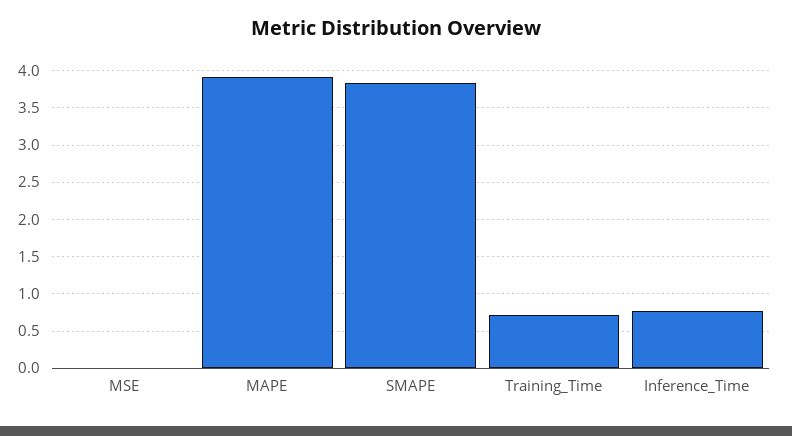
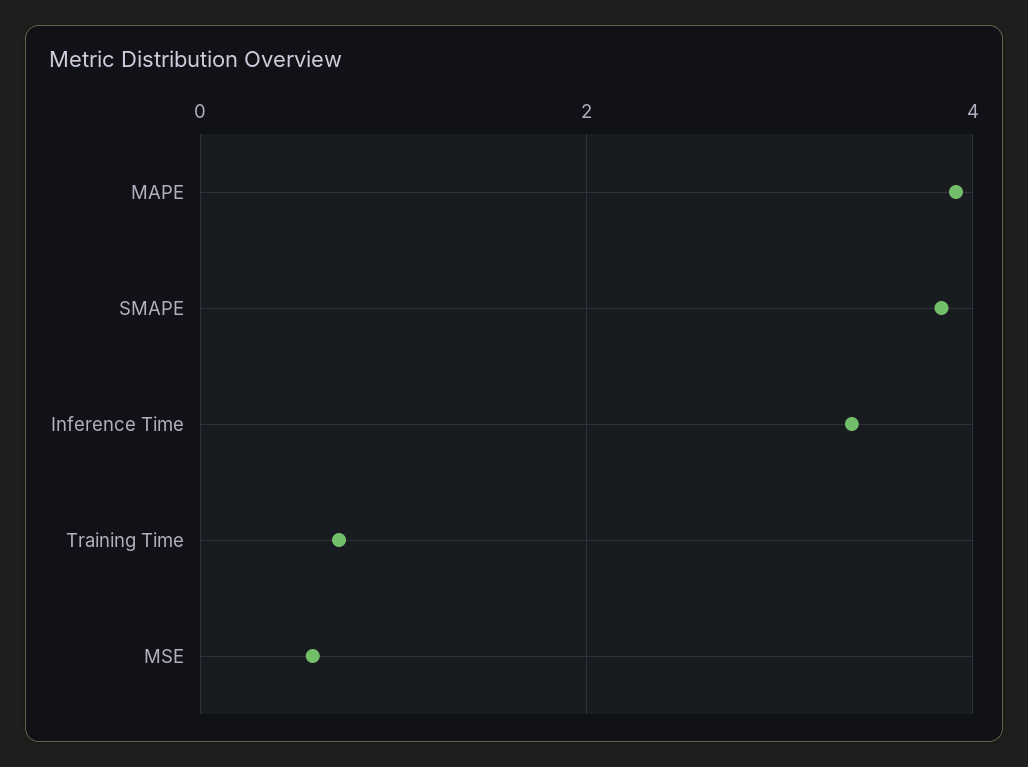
  {
-   "MSE": 0,
+   "MSE": 0.6,
    "MAPE": 3.9,
    "SMAPE": 3.8,
    "Training_Time": 0.7,
-   "Inference_Time": 0.8
+   "Inference_Time": 3.4
  }

